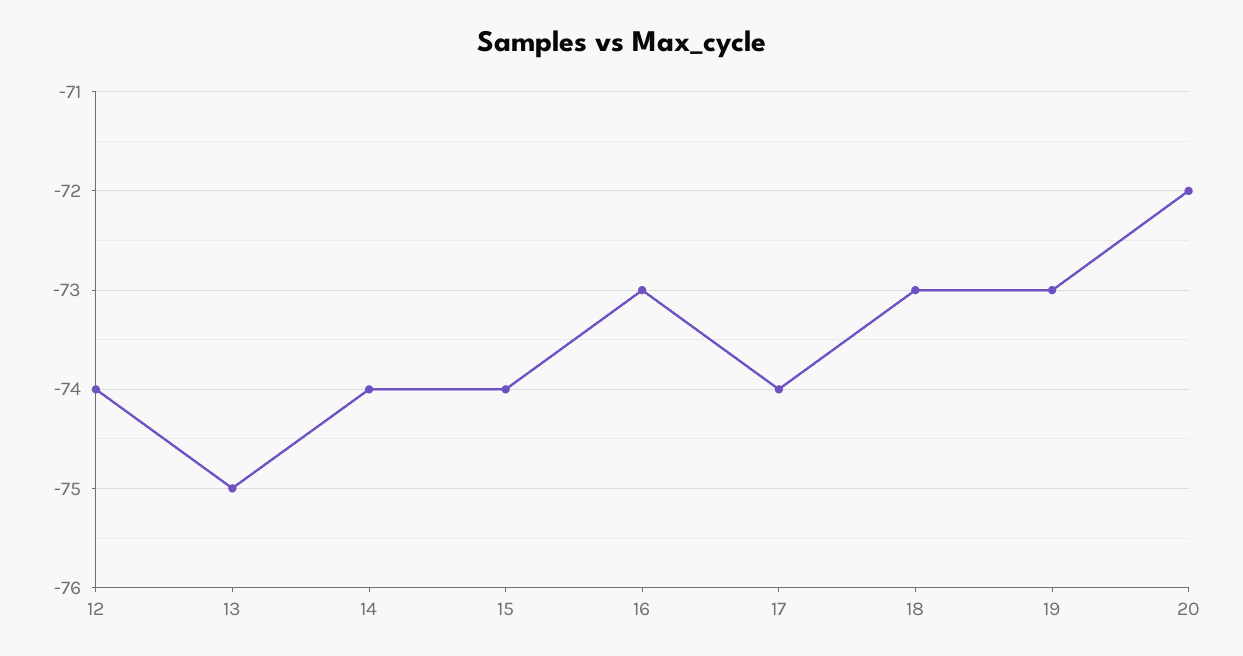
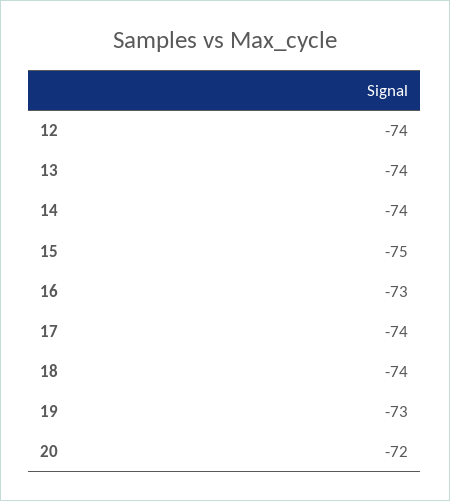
  {
    "12": -74,
-   "13": -75,
+   "13": -74,
    "14": -74,
-   "15": -74,
+   "15": -75,
    "16": -73,
    "17": -74,
-   "18": -73,
+   "18": -74,
    "19": -73,
    "20": -72
  }

